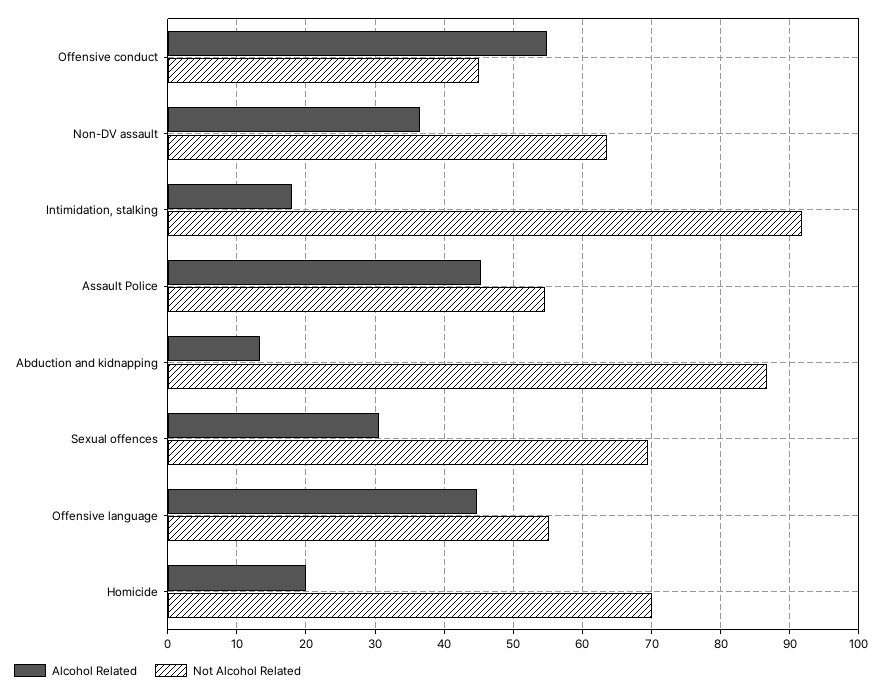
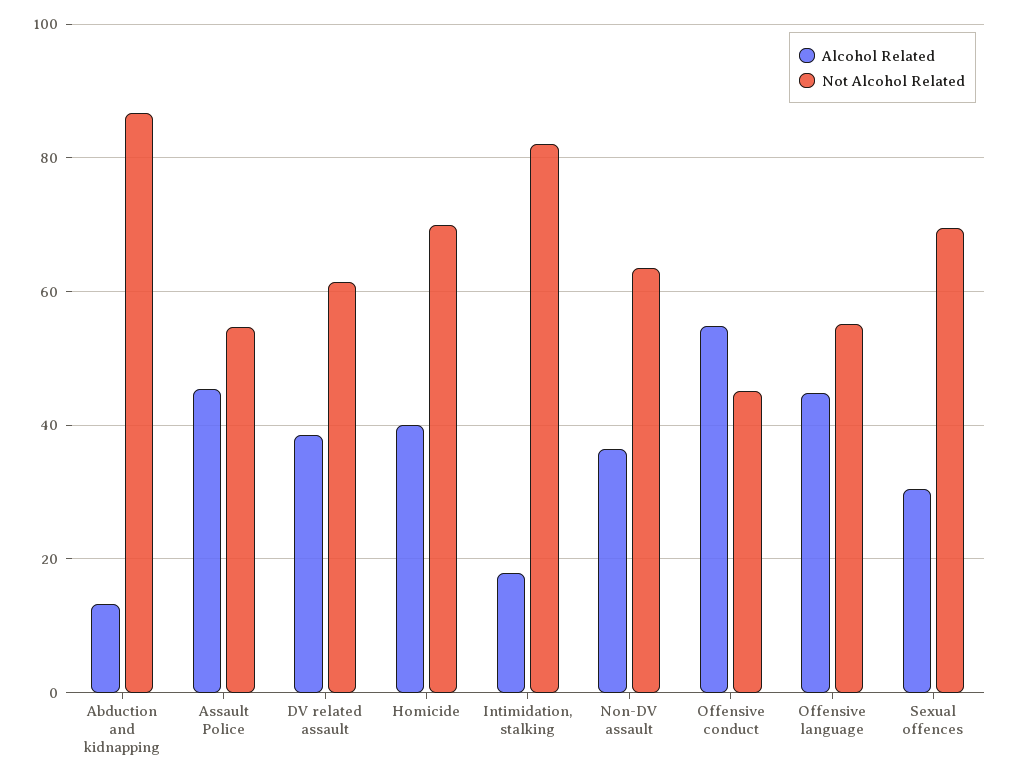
  {
    "Alcohol Related": {
      "Offensive conduct": 55,
      "Non-DV assault": 36,
      "Intimidation, stalking": 18,
      "Assault Police": 45,
      "Abduction and kidnapping": 13,
      "Sexual offences": 31,
      "Offensive language": 45,
-     "Homicide": 20
+     "Homicide": 40,
+     "DV related assault": 38
    },
    "Not Alcohol Related": {
      "Offensive conduct": 45,
      "Non-DV assault": 64,
-     "Intimidation, stalking": 92,
+     "Intimidation, stalking": 82,
      "Assault Police": 55,
      "Abduction and kidnapping": 87,
      "Sexual offences": 70,
      "Offensive language": 55,
-     "Homicide": 70
+     "Homicide": 70,
+     "DV related assault": 62
    }
  }

